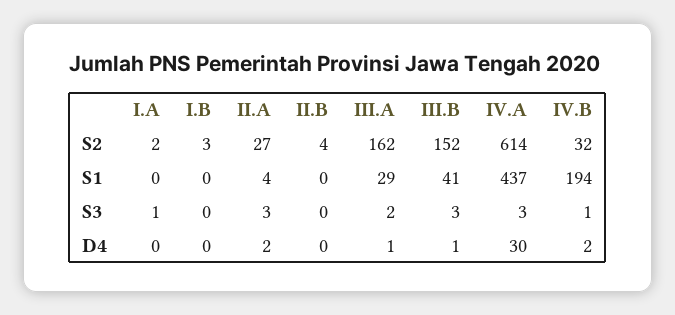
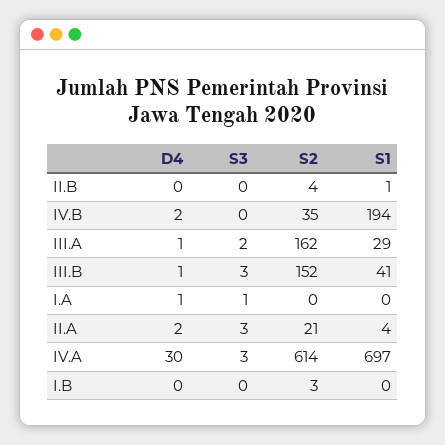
  {
    "I.A": {
-     "S2": 2,
+     "S2": 0,
      "S1": 0,
      "S3": 1,
-     "D4": 0
+     "D4": 1
    },
    "I.B": {
      "S2": 3,
      "S1": 0,
      "S3": 0,
      "D4": 0
    },
    "II.A": {
-     "S2": 27,
+     "S2": 21,
      "S1": 4,
      "S3": 3,
      "D4": 2
    },
    "II.B": {
      "S2": 4,
-     "S1": 0,
+     "S1": 1,
      "S3": 0,
      "D4": 0
    },
    "III.A": {
      "S2": 162,
      "S1": 29,
      "S3": 2,
      "D4": 1
    },
    "III.B": {
      "S2": 152,
      "S1": 41,
      "S3": 3,
      "D4": 1
    },
    "IV.A": {
      "S2": 614,
-     "S1": 437,
+     "S1": 697,
      "S3": 3,
      "D4": 30
    },
    "IV.B": {
-     "S2": 32,
+     "S2": 35,
      "S1": 194,
-     "S3": 1,
+     "S3": 0,
      "D4": 2
    }
  }

